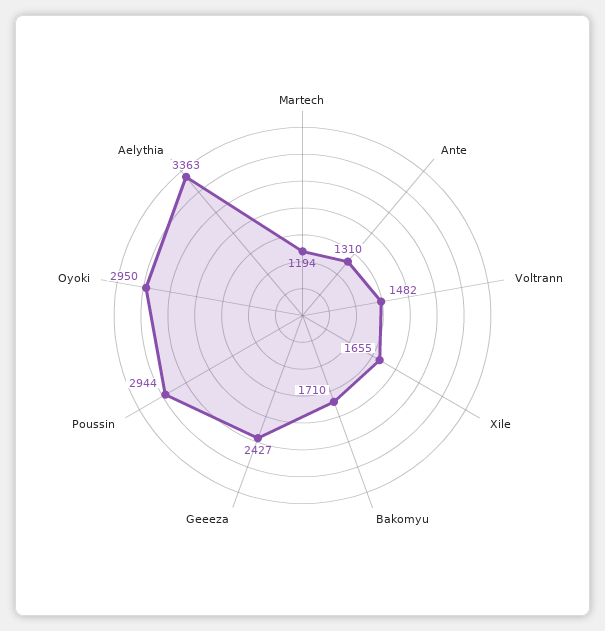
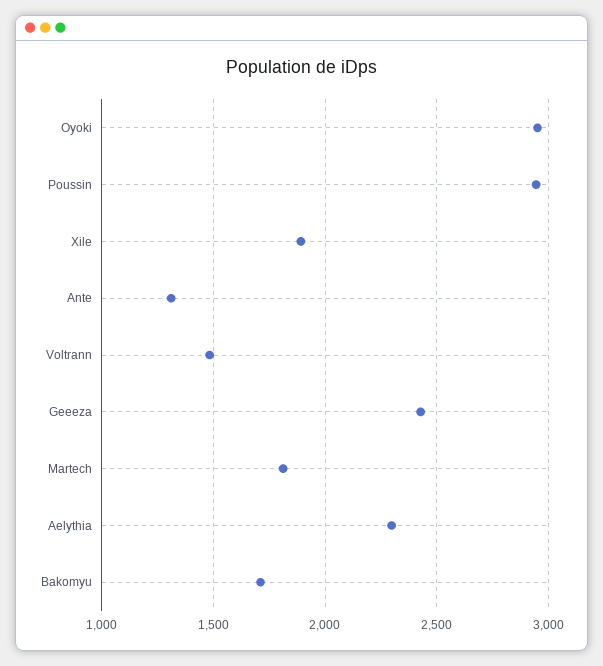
  {
-   "Martech": 1194,
+   "Martech": 1800,
    "Ante": 1310,
    "Voltrann": 1482,
-   "Xile": 1655,
+   "Xile": 1900,
    "Bakomyu": 1710,
    "Geeeza": 2427,
    "Poussin": 2944,
    "Oyoki": 2950,
-   "Aelythia": 3363
+   "Aelythia": 2300
  }

